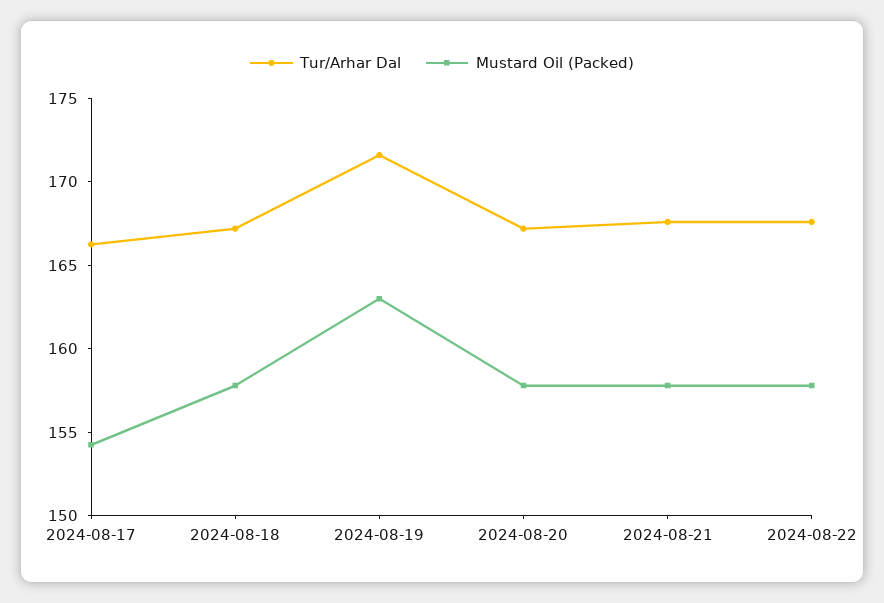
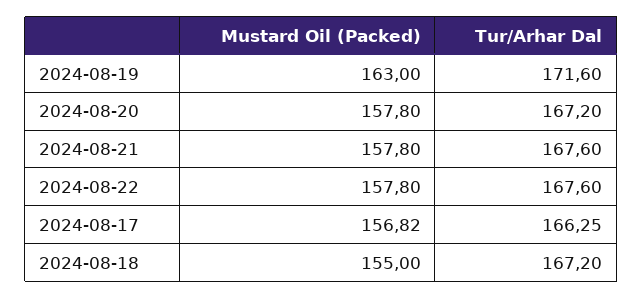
  {
    "Tur/Arhar Dal": {
      "2024-08-17": 166.25,
      "2024-08-18": 167.2,
      "2024-08-19": 171.6,
      "2024-08-20": 167.2,
      "2024-08-21": 167.6,
      "2024-08-22": 167.6
    },
    "Mustard Oil (Packed)": {
-     "2024-08-17": 154,
+     "2024-08-17": 156.82,
-     "2024-08-18": 158,
+     "2024-08-18": 155,
      "2024-08-19": 163,
      "2024-08-20": 157.8,
      "2024-08-21": 157.8,
      "2024-08-22": 157.8
    }
  }

